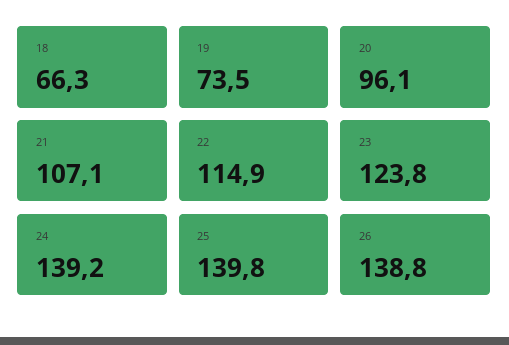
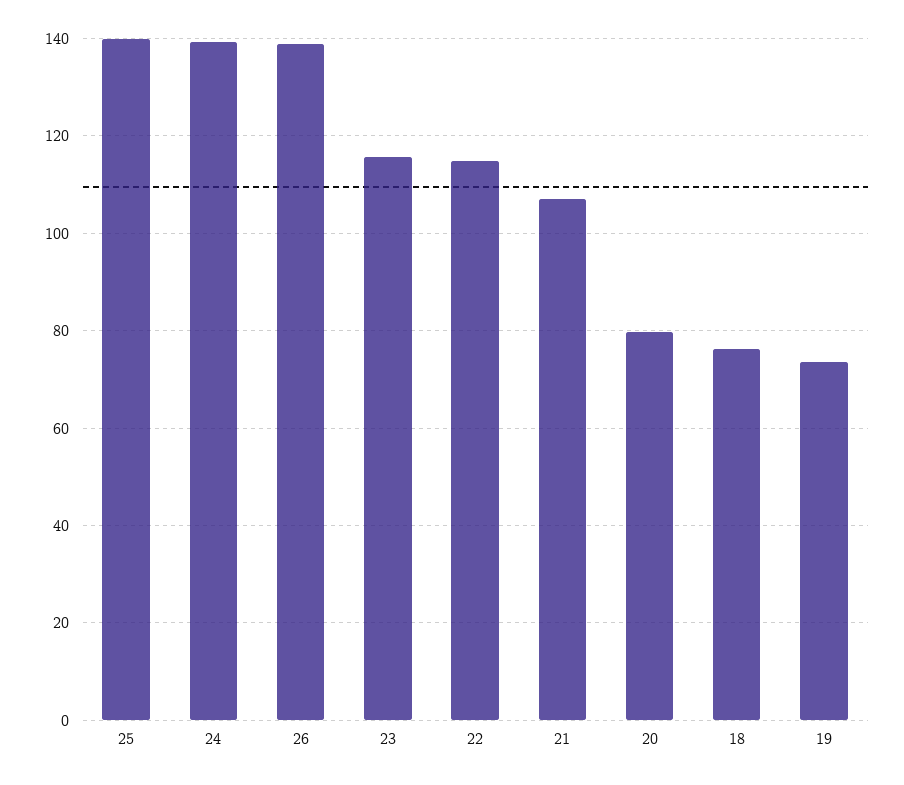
  {
-   "18": 66.3,
+   "18": 76,
    "19": 73.5,
-   "20": 96.1,
+   "20": 80,
    "21": 107.1,
    "22": 114.9,
-   "23": 123.8,
+   "23": 116,
    "24": 139.2,
    "25": 139.8,
    "26": 138.8
  }

